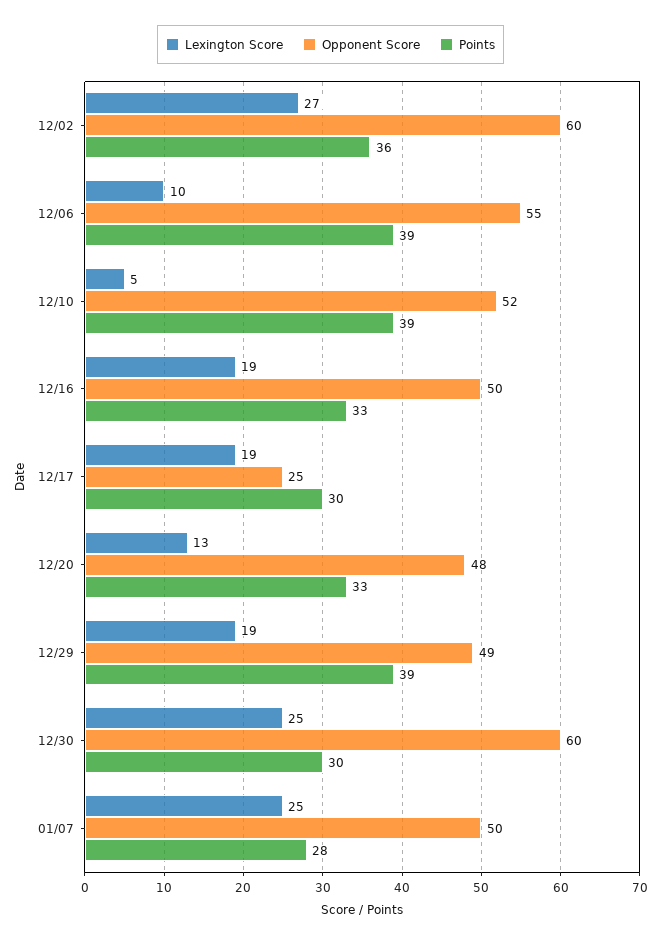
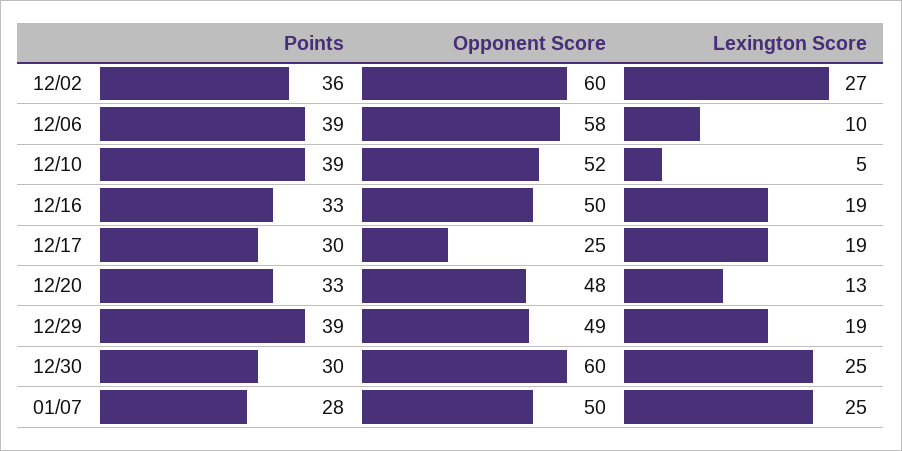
  {
    "Lexington Score": {
      "12/02": 27,
      "12/06": 10,
      "12/10": 5,
      "12/16": 19,
      "12/17": 19,
      "12/20": 13,
      "12/29": 19,
      "12/30": 25,
      "01/07": 25
    },
    "Opponent Score": {
      "12/02": 60,
-     "12/06": 55,
+     "12/06": 58,
      "12/10": 52,
      "12/16": 50,
      "12/17": 25,
      "12/20": 48,
      "12/29": 49,
      "12/30": 60,
      "01/07": 50
    },
    "Points": {
      "12/02": 36,
      "12/06": 39,
      "12/10": 39,
      "12/16": 33,
      "12/17": 30,
      "12/20": 33,
      "12/29": 39,
      "12/30": 30,
      "01/07": 28
    }
  }

